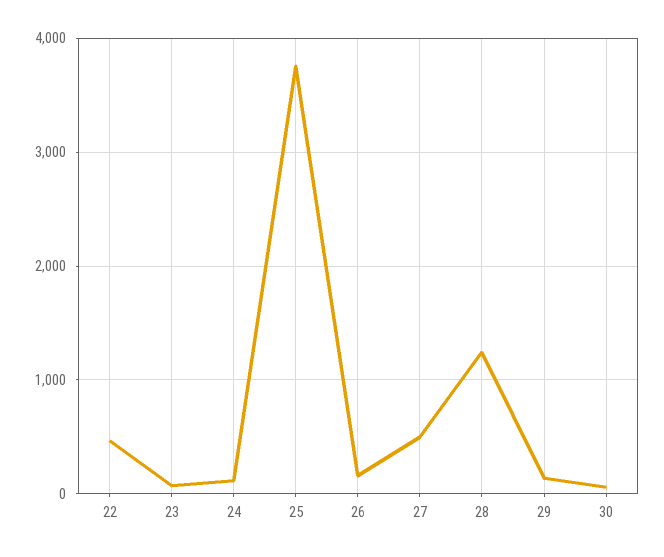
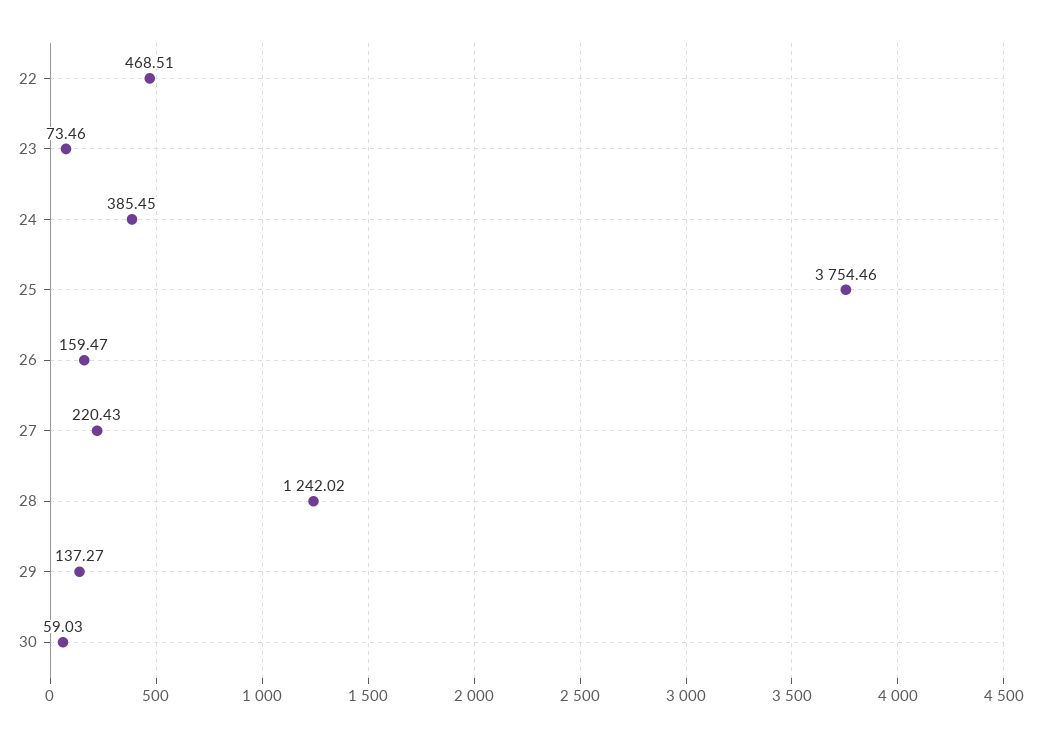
  {
    "22": 468.51,
    "23": 73.46,
-   "24": 100,
+   "24": 385.45,
    "25": 3754.46,
    "26": 159.47,
-   "27": 500,
+   "27": 220.43,
    "28": 1242.02,
    "29": 137.27,
    "30": 59.03
  }

